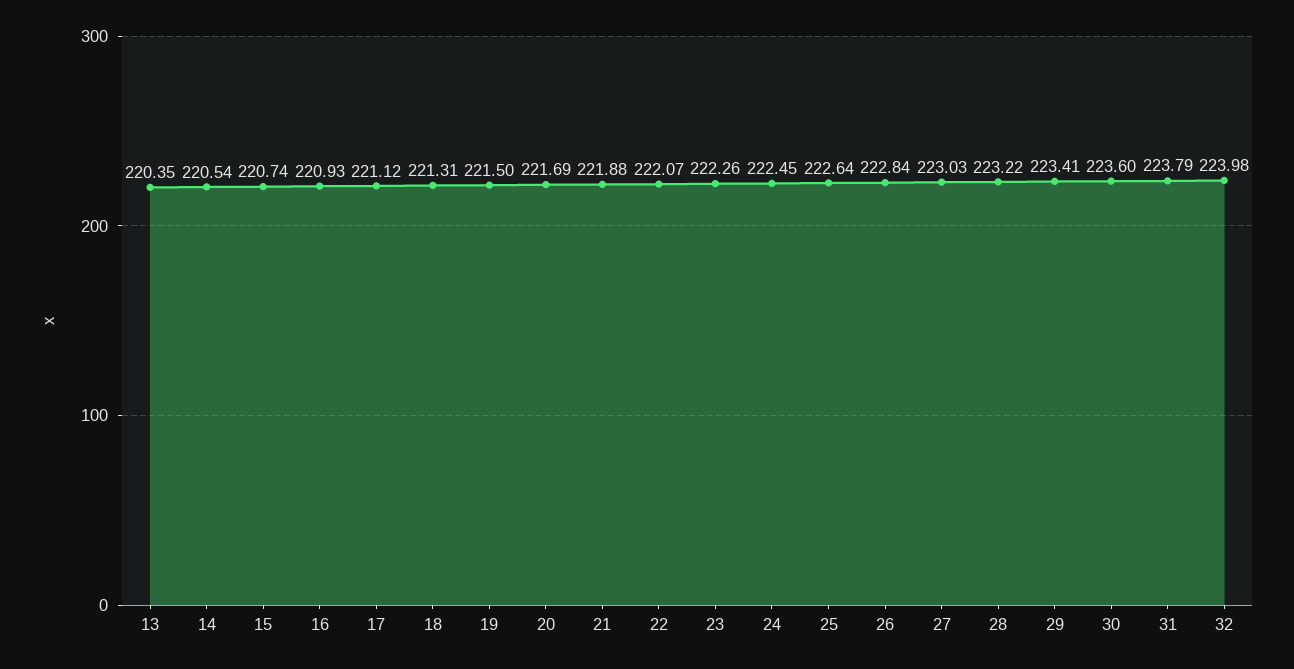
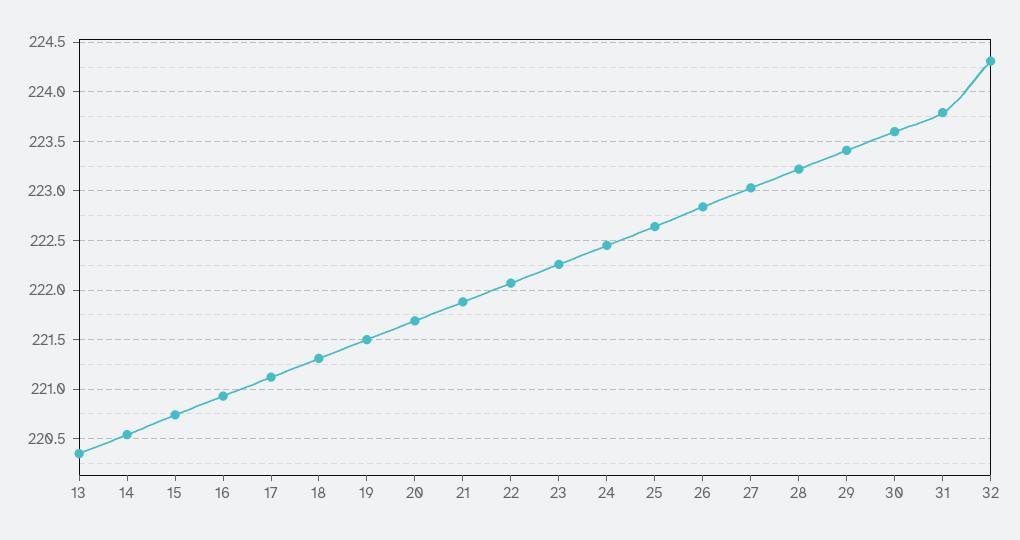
  {
    "13": 220.35,
    "14": 220.54,
    "15": 220.74,
    "16": 220.93,
    "17": 221.12,
    "18": 221.31,
    "19": 221.5,
    "20": 221.69,
    "21": 221.88,
    "22": 222.07,
    "23": 222.26,
    "24": 222.45,
    "25": 222.64,
    "26": 222.84,
    "27": 223.03,
    "28": 223.22,
    "29": 223.41,
    "30": 223.6,
    "31": 223.79,
-   "32": 223.98
+   "32": 224.3
  }

